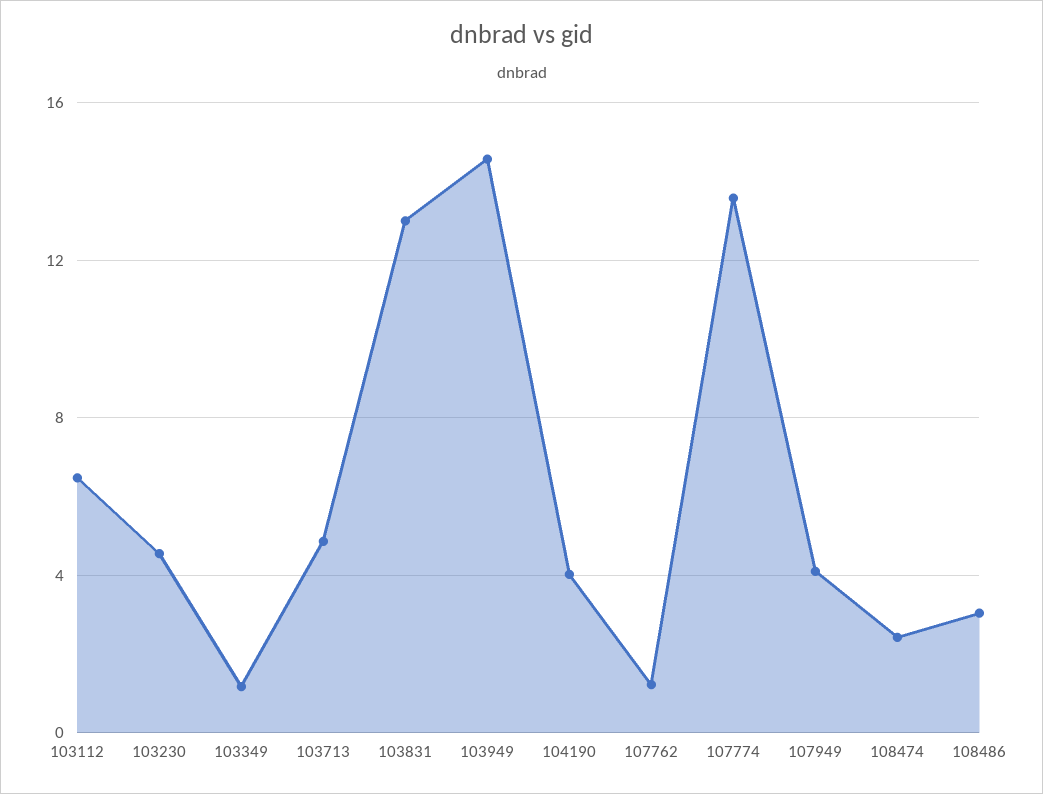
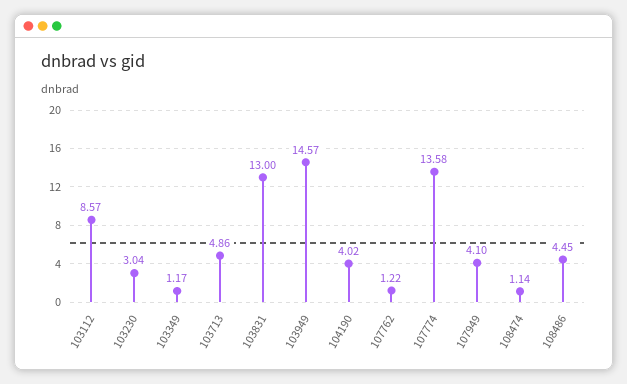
  {
-   "103112": 6.5,
+   "103112": 8.57,
-   "103230": 4.5,
+   "103230": 3.04,
    "103349": 1.17,
    "103713": 4.86,
    "103831": 13,
    "103949": 14.57,
    "104190": 4.02,
    "107762": 1.22,
    "107774": 13.58,
    "107949": 4.1,
-   "108474": 2.5,
+   "108474": 1.14,
-   "108486": 3
+   "108486": 4.45
  }

